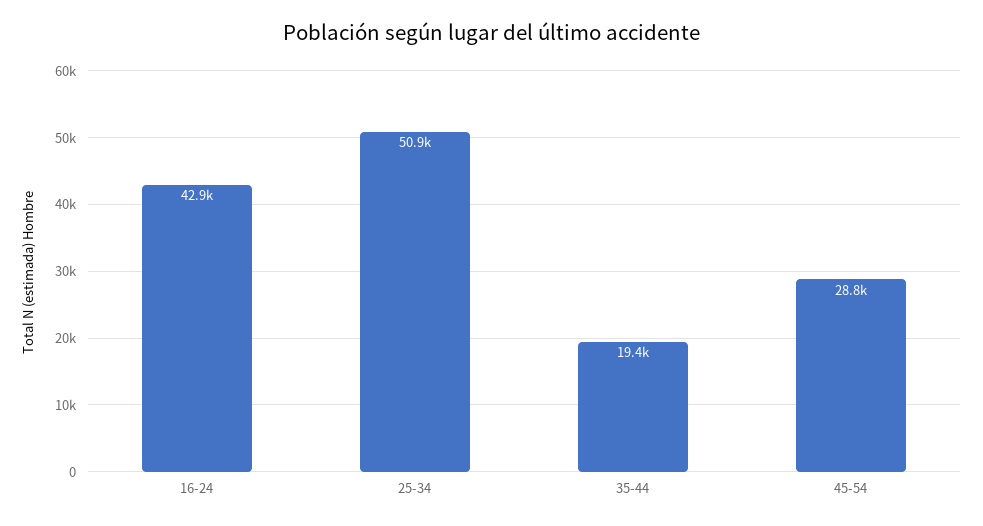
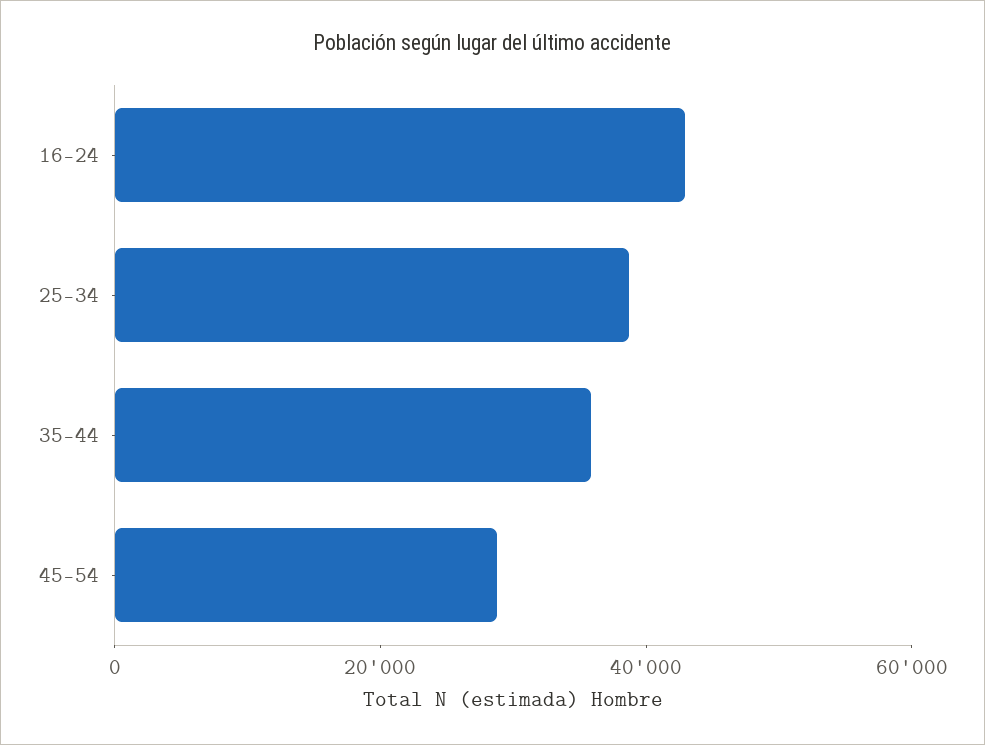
  {
    "16-24": 42900,
-   "25-34": 50900,
+   "25-34": 40000,
-   "35-44": 19400,
+   "35-44": 35000,
    "45-54": 28800
  }

